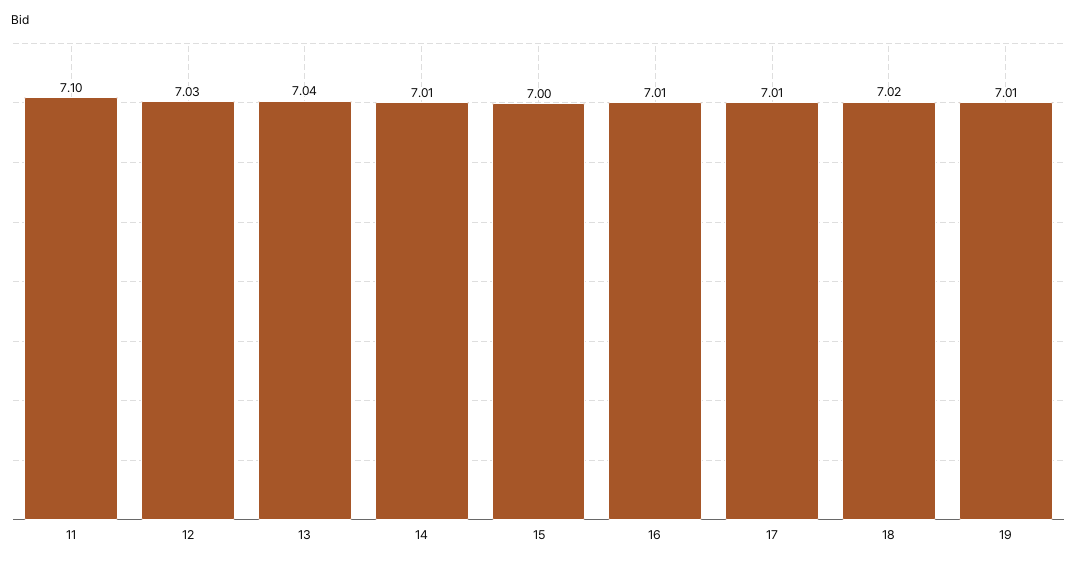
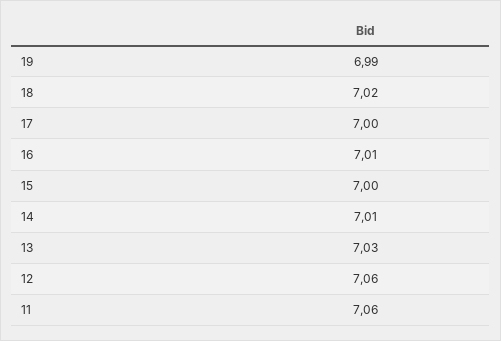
  {
-   "11": 7.1,
+   "11": 7.06,
-   "12": 7.03,
+   "12": 7.06,
-   "13": 7.04,
+   "13": 7.03,
    "14": 7.01,
    "15": 7,
    "16": 7.01,
-   "17": 7.01,
+   "17": 7,
    "18": 7.02,
-   "19": 7.01
+   "19": 6.99
  }

